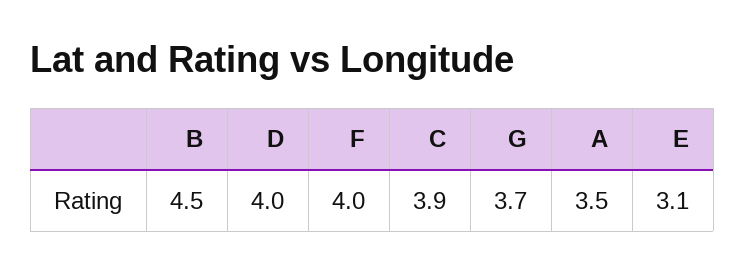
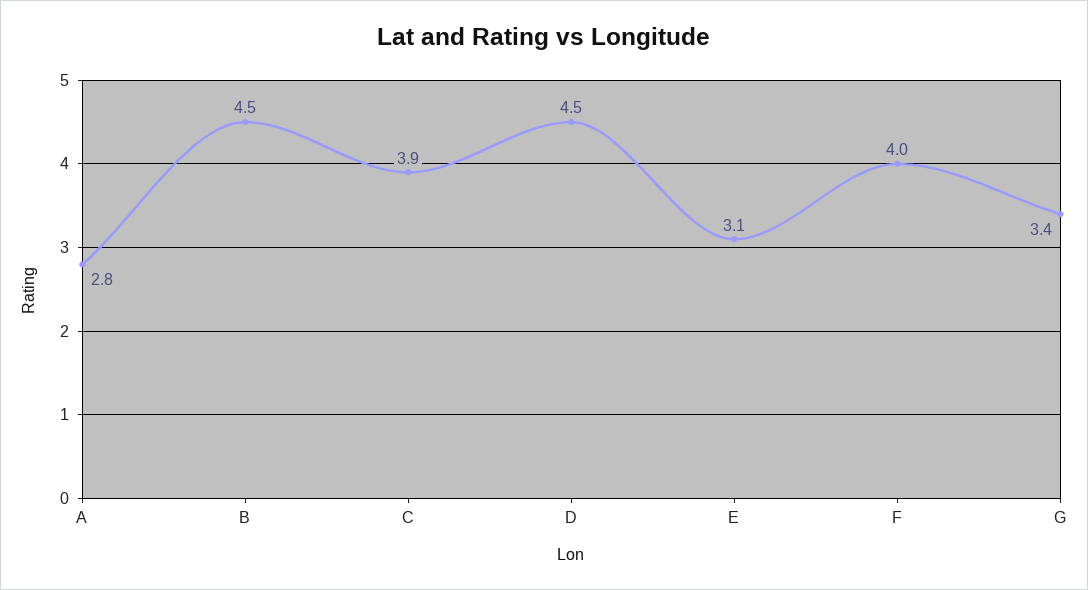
  {
    "B": 4.5,
-   "D": 4,
+   "D": 4.5,
    "F": 4,
    "C": 3.9,
-   "G": 3.7,
+   "G": 3.4,
-   "A": 3.5,
+   "A": 2.8,
    "E": 3.1
  }

